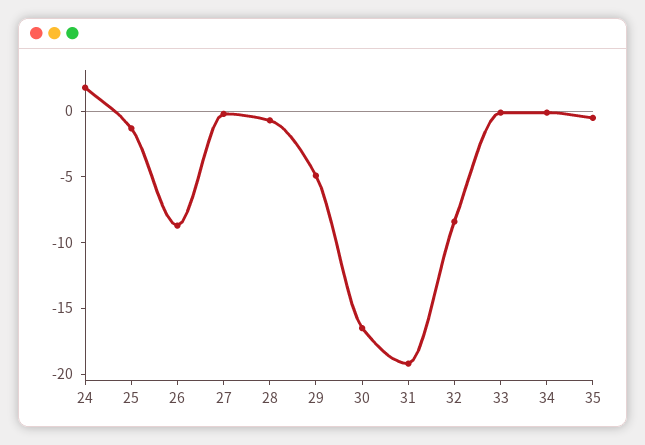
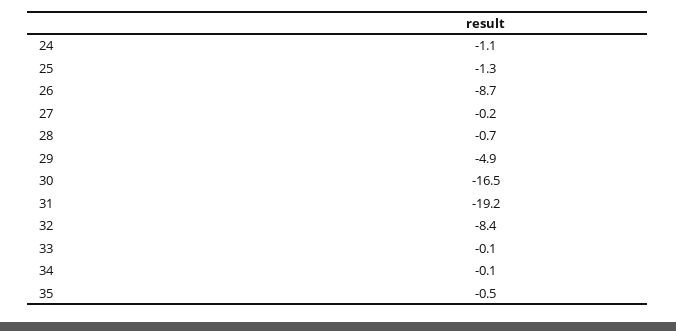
  {
-   "24": 2,
+   "24": -1.1,
    "25": -1.3,
    "26": -8.7,
    "27": -0.2,
    "28": -0.7,
    "29": -4.9,
    "30": -16.5,
    "31": -19.2,
    "32": -8.4,
    "33": -0.1,
    "34": -0.1,
    "35": -0.5
  }

